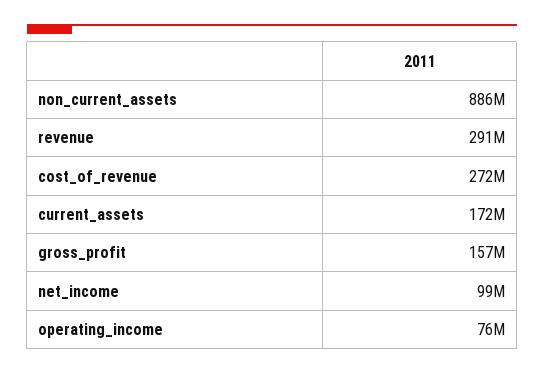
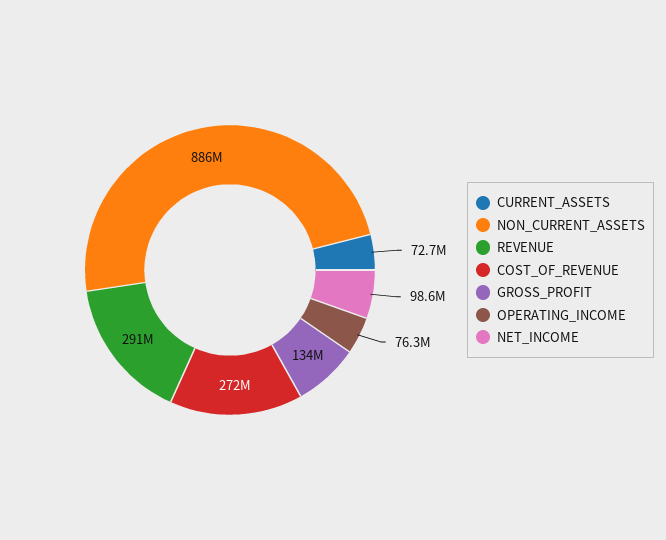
  {
    "non_current_assets": 886000000,
    "revenue": 291000000,
    "cost_of_revenue": 272000000,
-   "current_assets": 172000000,
+   "current_assets": 72700000,
-   "gross_profit": 157000000,
+   "gross_profit": 134000000,
    "net_income": 98600000,
    "operating_income": 76300000
  }

